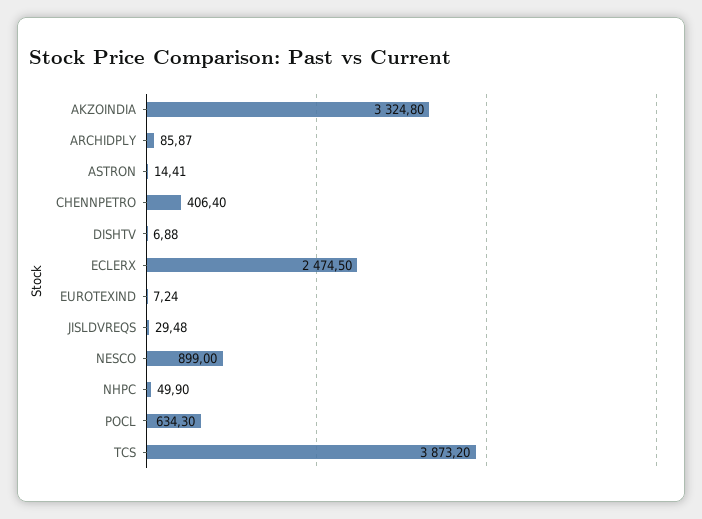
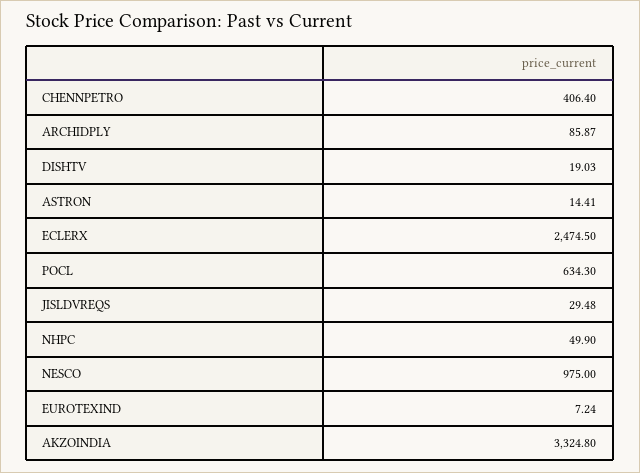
  {
    "AKZOINDIA": 3324.8,
    "ARCHIDPLY": 85.87,
    "ASTRON": 14.41,
    "CHENNPETRO": 406.4,
-   "DISHTV": 6.88,
+   "DISHTV": 19.03,
    "ECLERX": 2474.5,
    "EUROTEXIND": 7.24,
    "JISLDVREQS": 29.48,
-   "NESCO": 899,
+   "NESCO": 975,
    "NHPC": 49.9,
-   "POCL": 634.3,
+   "POCL": 634.3
-   "TCS": 3873.2
  }

